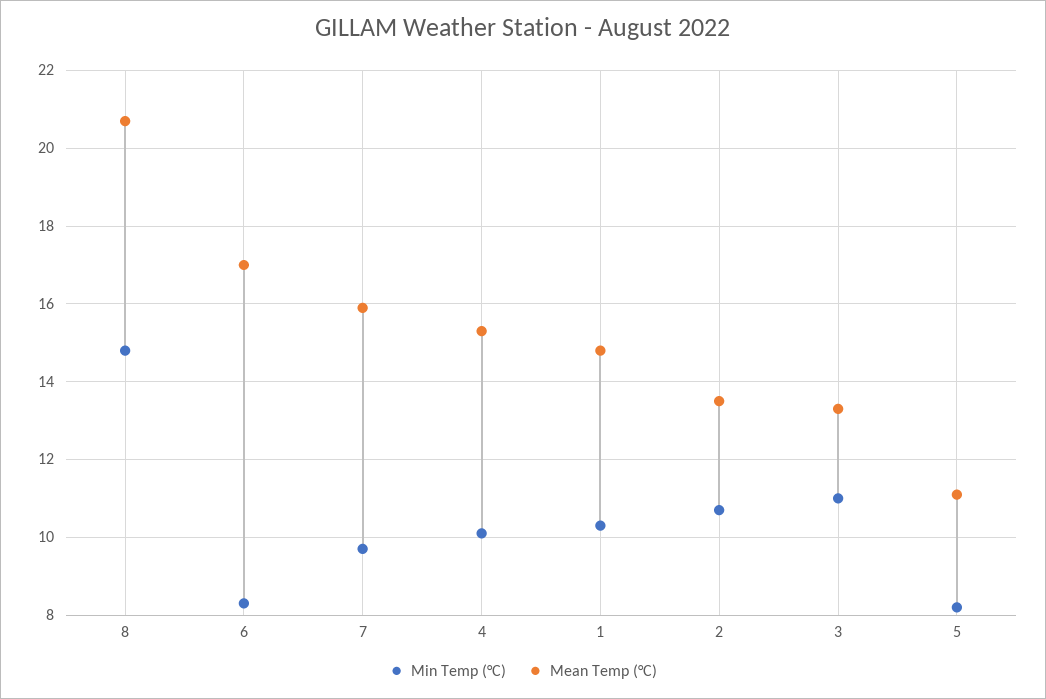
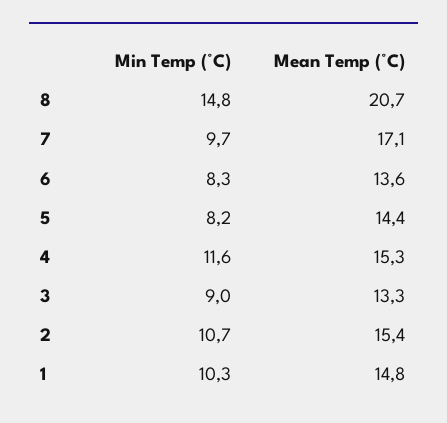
  {
    "Min Temp (°C)": {
      "8": 14.8,
      "6": 8.3,
      "7": 9.7,
-     "4": 10,
+     "4": 11.6,
      "1": 10.3,
      "2": 10.7,
-     "3": 11,
+     "3": 9,
      "5": 8.2
    },
    "Mean Temp (°C)": {
      "8": 20.7,
-     "6": 17,
+     "6": 13.6,
-     "7": 16,
+     "7": 17.1,
      "4": 15.3,
      "1": 14.8,
-     "2": 13.5,
+     "2": 15.4,
      "3": 13.3,
-     "5": 11
+     "5": 14.4
    }
  }

